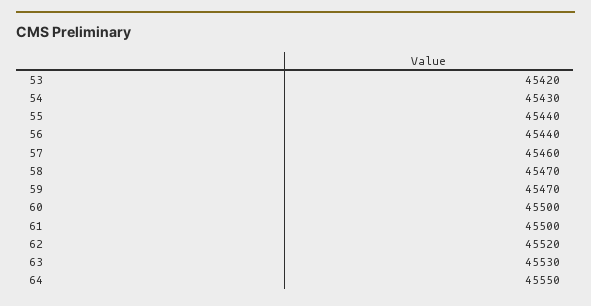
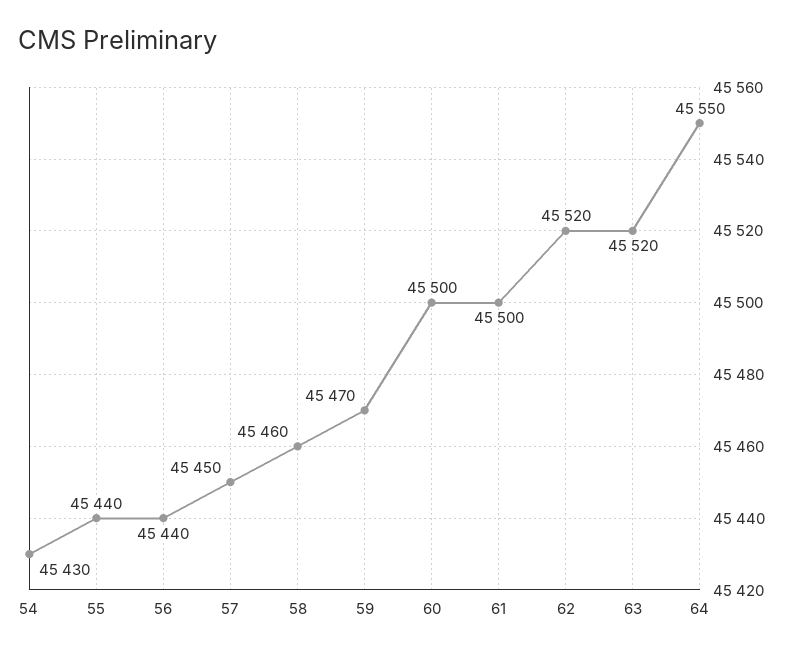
  {
-   "53": 45420,
    "54": 45430,
    "55": 45440,
    "56": 45440,
-   "57": 45460,
+   "57": 45450,
-   "58": 45470,
+   "58": 45460,
    "59": 45470,
    "60": 45500,
    "61": 45500,
    "62": 45520,
-   "63": 45530,
+   "63": 45520,
    "64": 45550
  }

